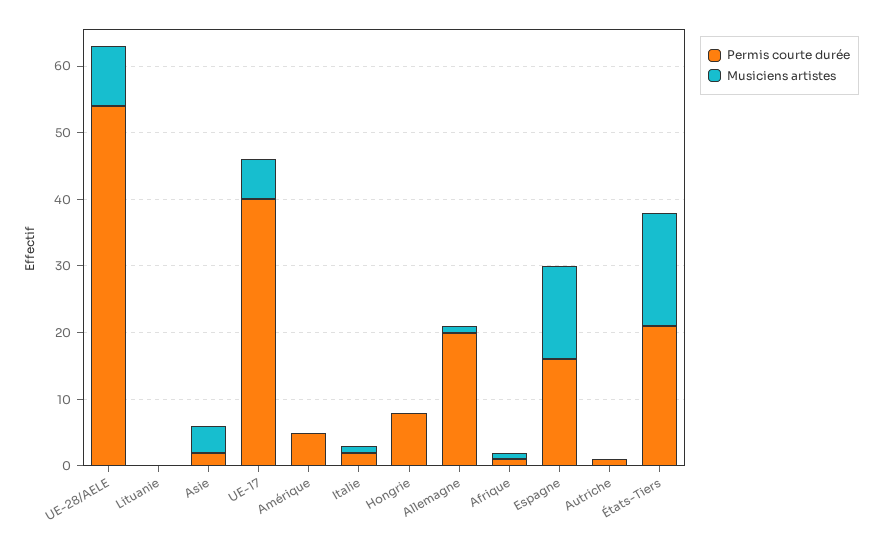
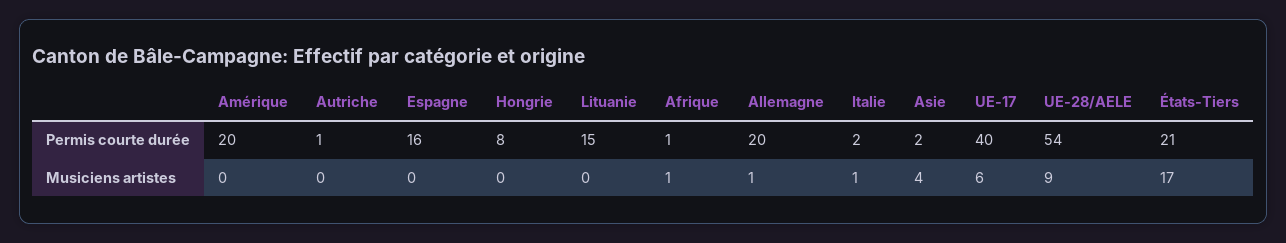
  {
    "Permis courte durée": {
      "UE-28/AELE": 54,
-     "Lituanie": 0,
+     "Lituanie": 15,
      "Asie": 2,
      "UE-17": 40,
-     "Amérique": 5,
+     "Amérique": 20,
      "Italie": 2,
      "Hongrie": 8,
      "Allemagne": 20,
      "Afrique": 1,
      "Espagne": 16,
      "Autriche": 1,
      "États-Tiers": 21
    },
    "Musiciens artistes": {
      "UE-28/AELE": 9,
      "Lituanie": 0,
      "Asie": 4,
      "UE-17": 6,
      "Amérique": 0,
      "Italie": 1,
      "Hongrie": 0,
      "Allemagne": 1,
      "Afrique": 1,
-     "Espagne": 15,
+     "Espagne": 0,
      "Autriche": 0,
      "États-Tiers": 17
    }
  }

